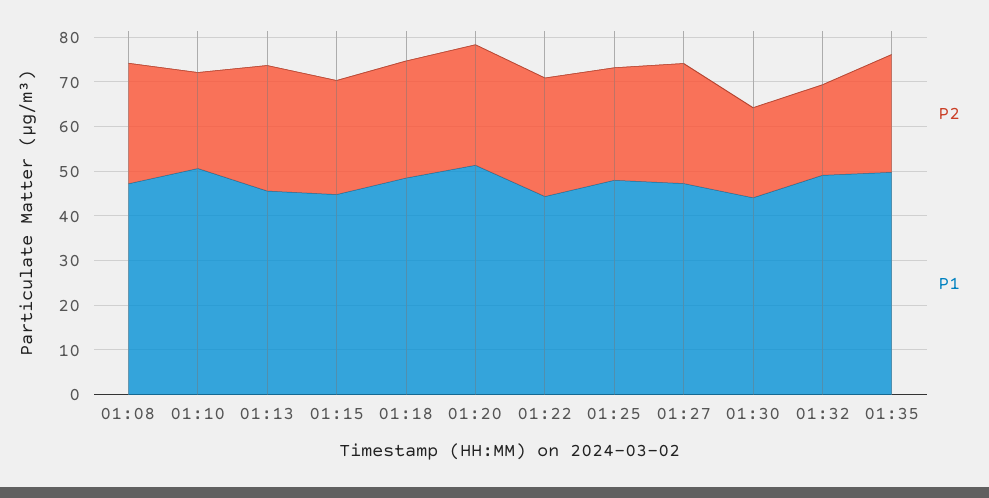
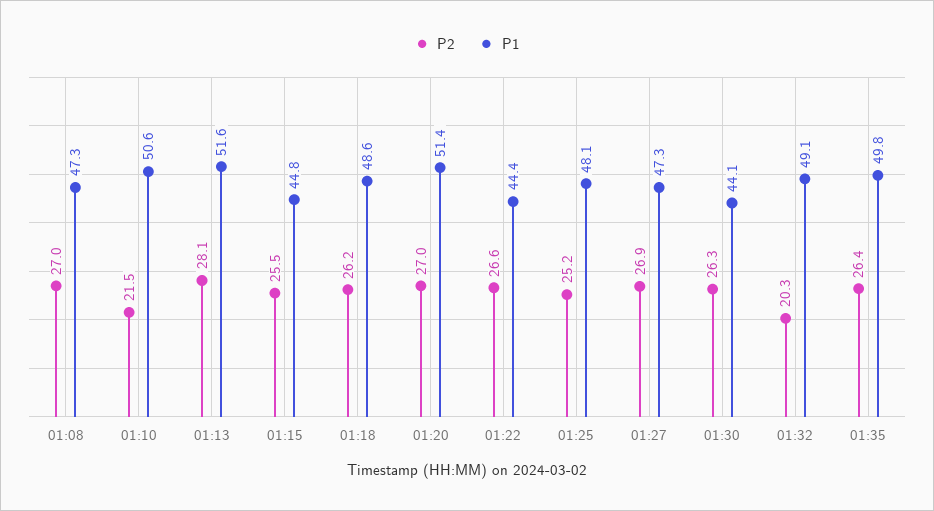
  {
    "P2": {
      "01:08": 27,
      "01:10": 21.5,
      "01:13": 28.1,
      "01:15": 25.5,
      "01:18": 26.2,
      "01:20": 27,
      "01:22": 26.6,
      "01:25": 25.2,
      "01:27": 26.9,
-     "01:30": 20,
+     "01:30": 26.3,
      "01:32": 20.3,
      "01:35": 26.4
    },
    "P1": {
      "01:08": 47.3,
      "01:10": 50.6,
-     "01:13": 46,
+     "01:13": 51.6,
      "01:15": 44.8,
      "01:18": 48.6,
      "01:20": 51.4,
      "01:22": 44.4,
      "01:25": 48.1,
      "01:27": 47.3,
      "01:30": 44.1,
      "01:32": 49.1,
      "01:35": 49.8
    }
  }

